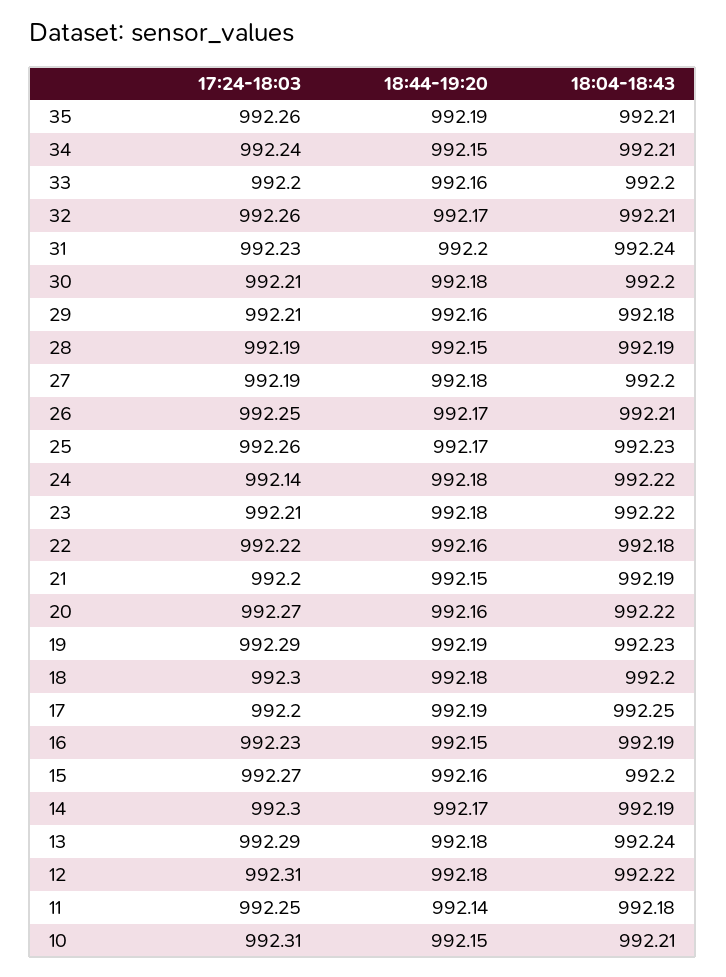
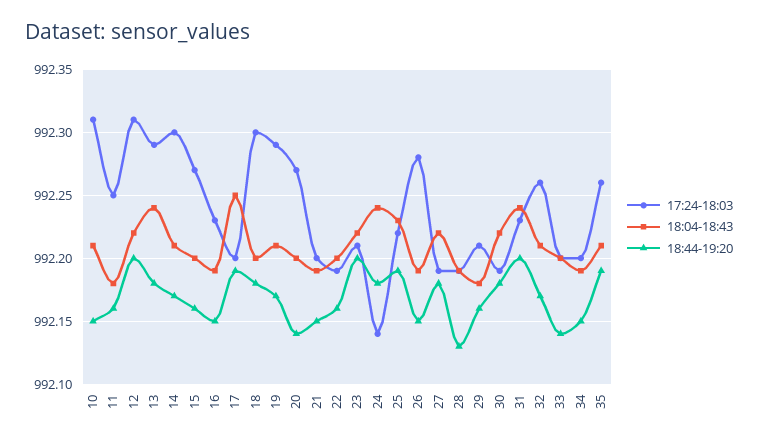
  {
    "17:24-18:03": {
      "35": 992.26,
-     "34": 992.24,
+     "34": 992.2,
      "33": 992.2,
      "32": 992.26,
      "31": 992.23,
-     "30": 992.21,
+     "30": 992.19,
      "29": 992.21,
      "28": 992.19,
      "27": 992.19,
-     "26": 992.25,
+     "26": 992.28,
-     "25": 992.26,
+     "25": 992.22,
      "24": 992.14,
      "23": 992.21,
-     "22": 992.22,
+     "22": 992.19,
      "21": 992.2,
      "20": 992.27,
      "19": 992.29,
      "18": 992.3,
      "17": 992.2,
      "16": 992.23,
      "15": 992.27,
      "14": 992.3,
      "13": 992.29,
      "12": 992.31,
      "11": 992.25,
      "10": 992.31
    },
    "18:44-19:20": {
      "35": 992.19,
      "34": 992.15,
-     "33": 992.16,
+     "33": 992.14,
      "32": 992.17,
      "31": 992.2,
      "30": 992.18,
      "29": 992.16,
-     "28": 992.15,
+     "28": 992.13,
      "27": 992.18,
-     "26": 992.17,
+     "26": 992.15,
-     "25": 992.17,
+     "25": 992.19,
      "24": 992.18,
-     "23": 992.18,
+     "23": 992.2,
      "22": 992.16,
      "21": 992.15,
-     "20": 992.16,
+     "20": 992.14,
-     "19": 992.19,
+     "19": 992.17,
      "18": 992.18,
      "17": 992.19,
      "16": 992.15,
      "15": 992.16,
      "14": 992.17,
      "13": 992.18,
-     "12": 992.18,
+     "12": 992.2,
-     "11": 992.14,
+     "11": 992.16,
      "10": 992.15
    },
    "18:04-18:43": {
      "35": 992.21,
-     "34": 992.21,
+     "34": 992.19,
      "33": 992.2,
      "32": 992.21,
      "31": 992.24,
-     "30": 992.2,
+     "30": 992.22,
      "29": 992.18,
      "28": 992.19,
-     "27": 992.2,
+     "27": 992.22,
-     "26": 992.21,
+     "26": 992.19,
      "25": 992.23,
-     "24": 992.22,
+     "24": 992.24,
      "23": 992.22,
-     "22": 992.18,
+     "22": 992.2,
      "21": 992.19,
-     "20": 992.22,
+     "20": 992.2,
-     "19": 992.23,
+     "19": 992.21,
      "18": 992.2,
      "17": 992.25,
      "16": 992.19,
      "15": 992.2,
-     "14": 992.19,
+     "14": 992.21,
      "13": 992.24,
      "12": 992.22,
      "11": 992.18,
      "10": 992.21
    }
  }

